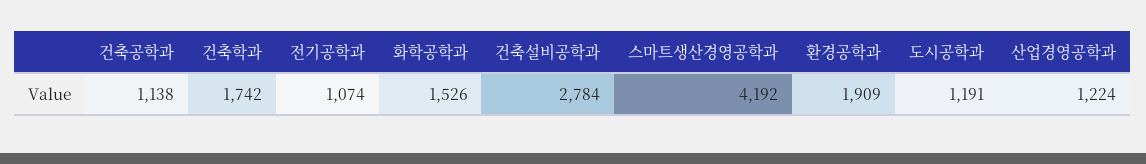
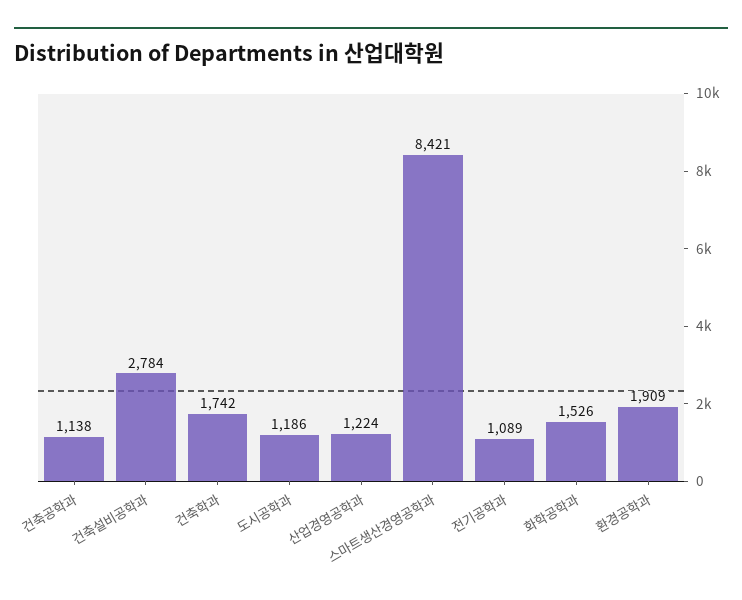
  {
    "건축공학과": 1138,
    "건축학과": 1742,
-   "전기공학과": 1074,
+   "전기공학과": 1089,
    "화학공학과": 1526,
    "건축설비공학과": 2784,
-   "스마트생산경영공학과": 4192,
+   "스마트생산경영공학과": 8421,
    "환경공학과": 1909,
-   "도시공학과": 1191,
+   "도시공학과": 1186,
    "산업경영공학과": 1224
  }

